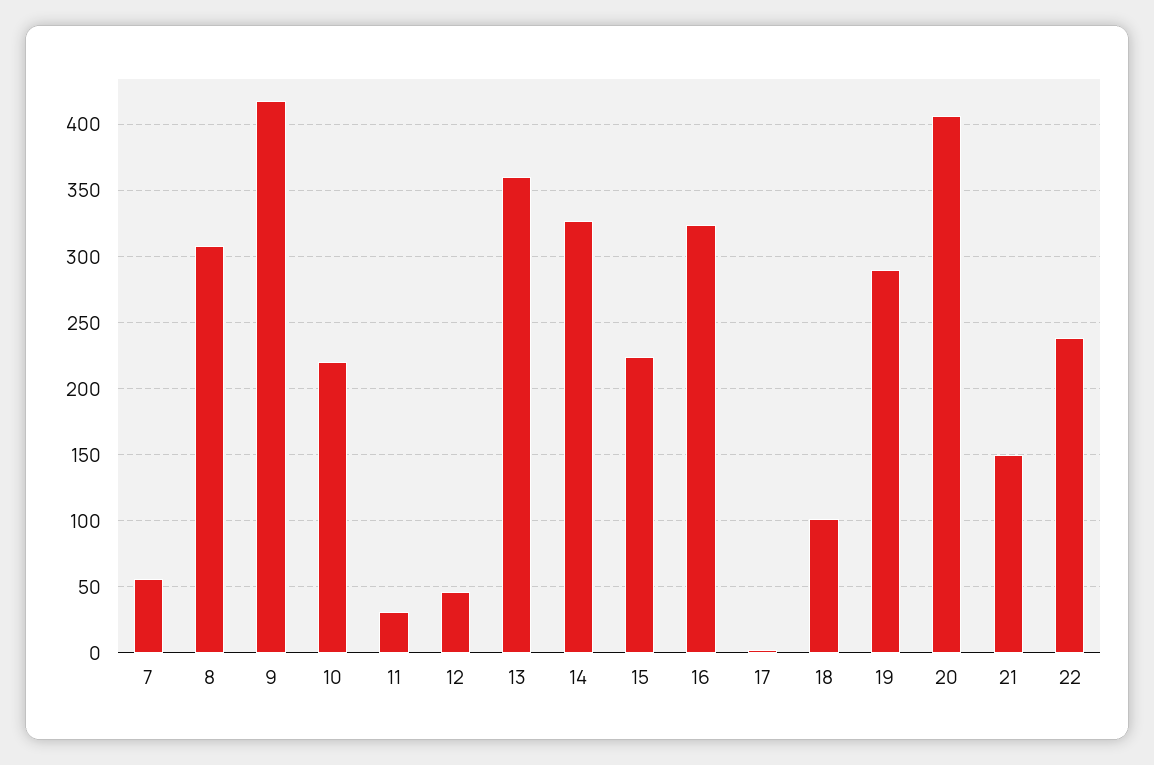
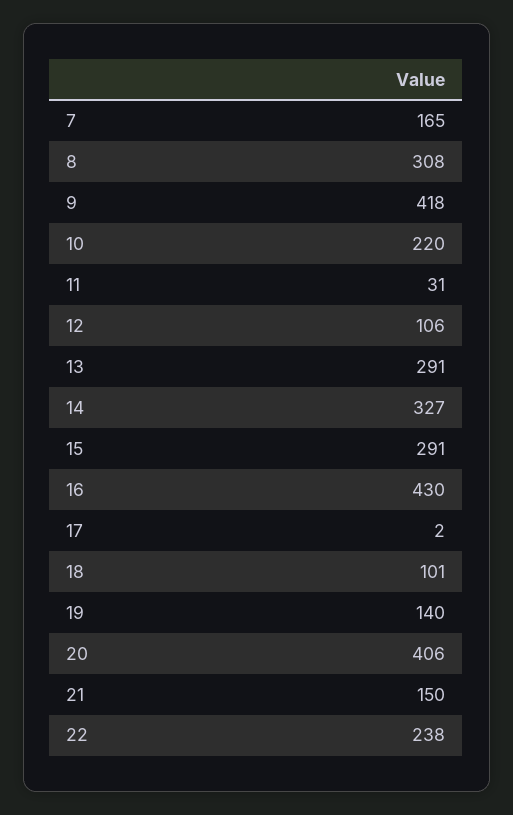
  {
-   "7": 55,
+   "7": 165,
    "8": 308,
    "9": 418,
    "10": 220,
    "11": 31,
-   "12": 45,
+   "12": 106,
-   "13": 360,
+   "13": 291,
    "14": 327,
-   "15": 225,
+   "15": 291,
-   "16": 325,
+   "16": 430,
    "17": 2,
    "18": 101,
-   "19": 290,
+   "19": 140,
    "20": 406,
    "21": 150,
    "22": 238
  }

